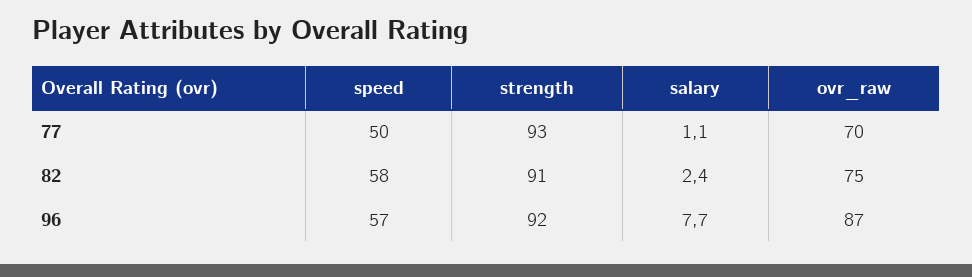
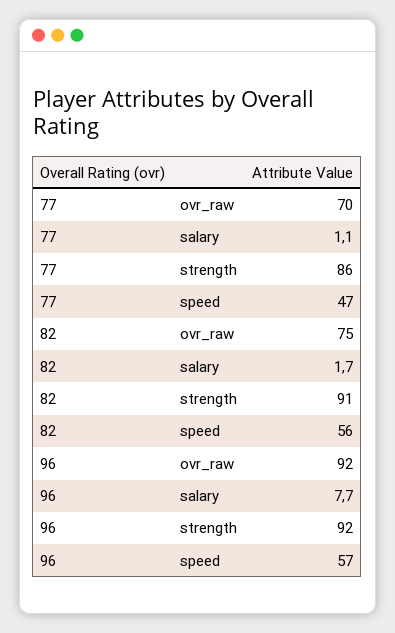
  {
    "speed": {
-     "77": 50,
+     "77": 47,
-     "82": 58,
+     "82": 56,
      "96": 57
    },
    "strength": {
-     "77": 93,
+     "77": 86,
      "82": 91,
      "96": 92
    },
    "salary": {
      "77": 1.1,
-     "82": 2.4,
+     "82": 1.7,
      "96": 7.7
    },
    "ovr_raw": {
      "77": 70,
      "82": 75,
-     "96": 87
+     "96": 92
    }
  }

